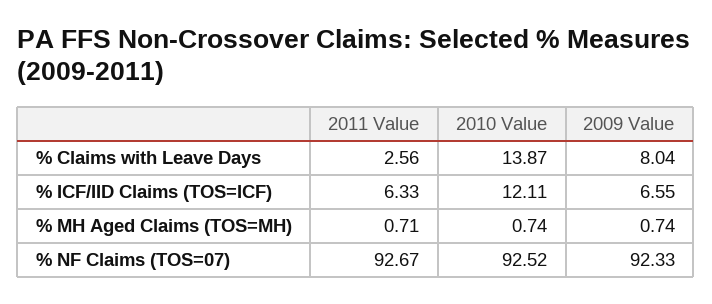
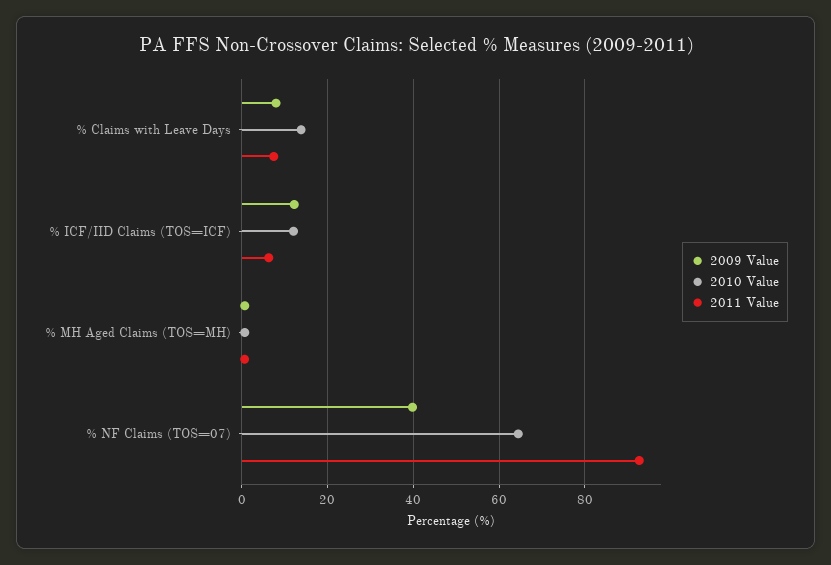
  {
    "2011 Value": {
-     "% Claims with Leave Days": 2.56,
+     "% Claims with Leave Days": 8,
      "% ICF/IID Claims (TOS=ICF)": 6.33,
      "% MH Aged Claims (TOS=MH)": 0.71,
      "% NF Claims (TOS=07)": 92.67
    },
    "2010 Value": {
      "% Claims with Leave Days": 13.87,
      "% ICF/IID Claims (TOS=ICF)": 12.11,
      "% MH Aged Claims (TOS=MH)": 0.74,
-     "% NF Claims (TOS=07)": 92.52
+     "% NF Claims (TOS=07)": 64
    },
    "2009 Value": {
      "% Claims with Leave Days": 8.04,
-     "% ICF/IID Claims (TOS=ICF)": 6.55,
+     "% ICF/IID Claims (TOS=ICF)": 12,
      "% MH Aged Claims (TOS=MH)": 0.74,
-     "% NF Claims (TOS=07)": 92.33
+     "% NF Claims (TOS=07)": 40
    }
  }

